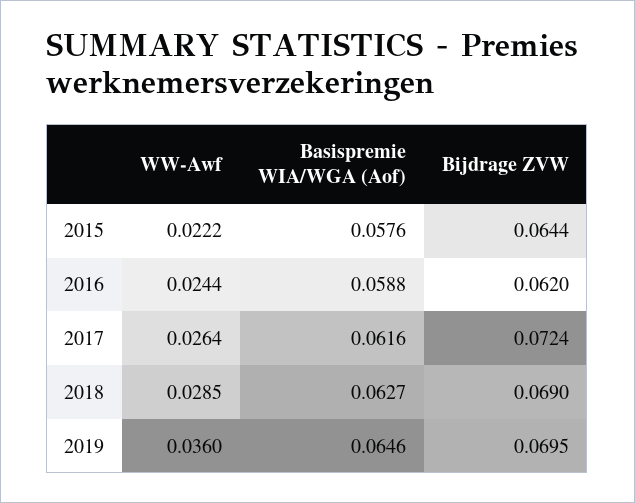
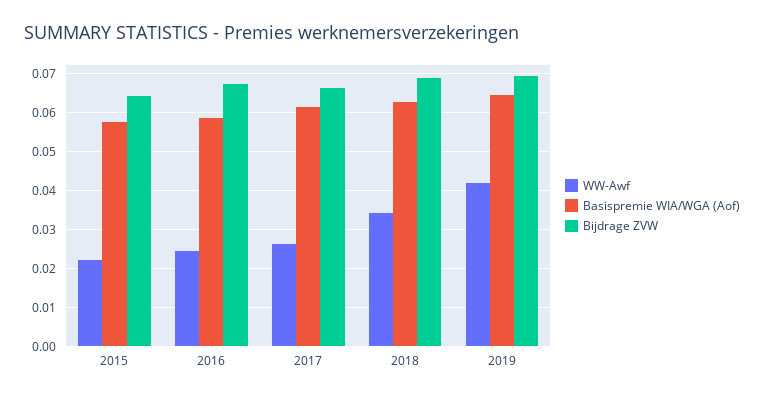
  {
    "WW-Awf": {
      "2015": 0.0222,
      "2016": 0.0244,
      "2017": 0.0264,
-     "2018": 0.0285,
+     "2018": 0.034,
-     "2019": 0.036
+     "2019": 0.042
    },
    "Basispremie WIA/WGA (Aof)": {
      "2015": 0.0576,
      "2016": 0.0588,
      "2017": 0.0616,
      "2018": 0.0627,
      "2019": 0.0646
    },
    "Bijdrage ZVW": {
      "2015": 0.0644,
-     "2016": 0.062,
+     "2016": 0.068,
-     "2017": 0.0724,
+     "2017": 0.066,
      "2018": 0.069,
      "2019": 0.0695
    }
  }

